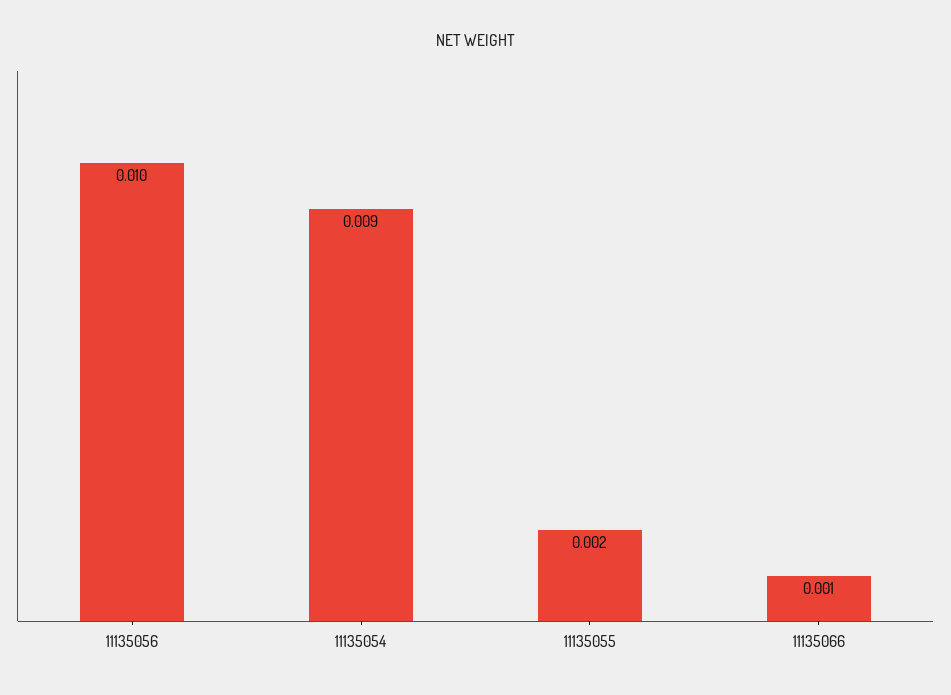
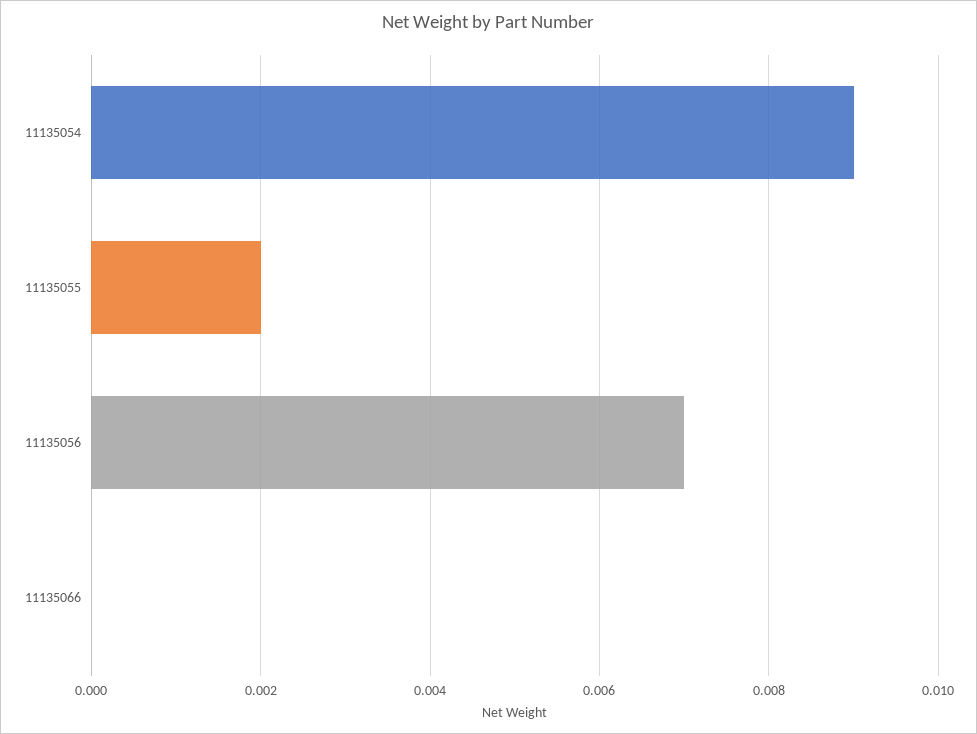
  {
-   "11135056": 0.01,
+   "11135056": 0.007,
    "11135054": 0.009,
    "11135055": 0.002,
-   "11135066": 0.001
+   "11135066": 0
  }

